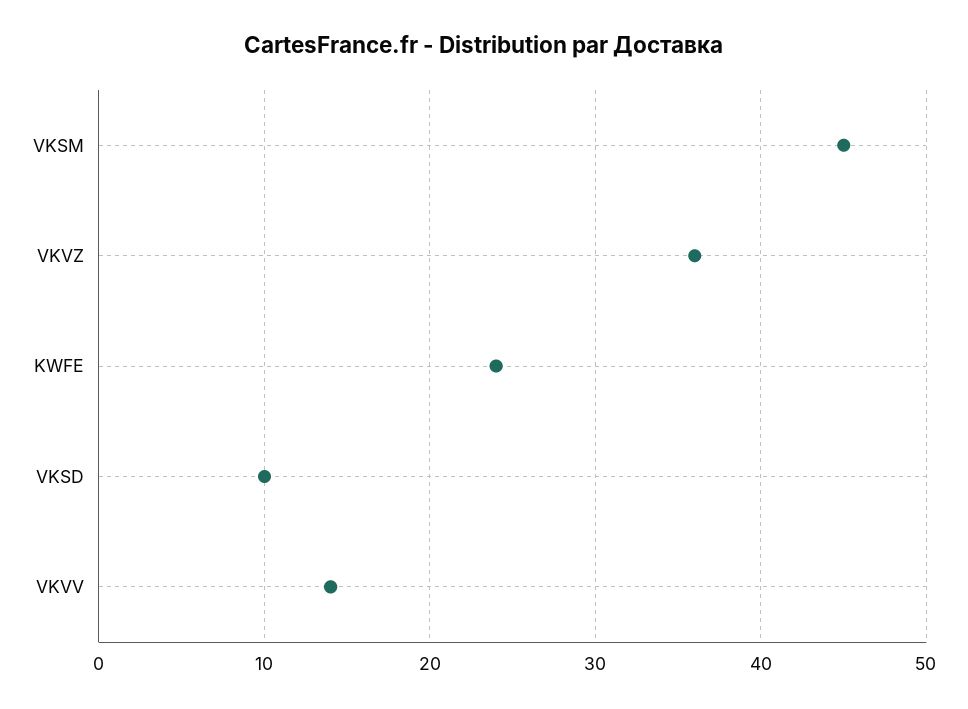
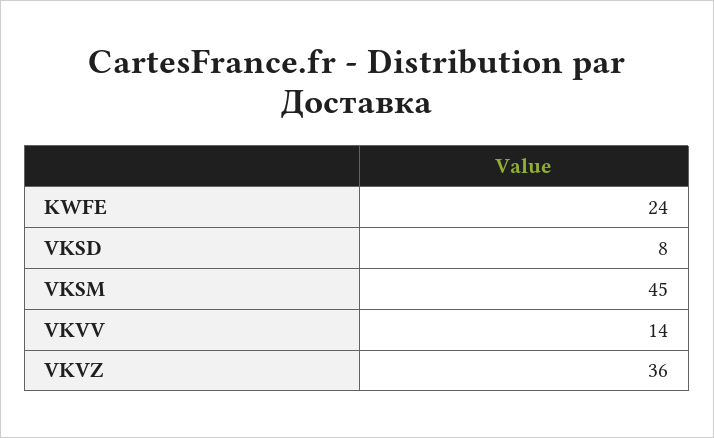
  {
    "VKSM": 45,
    "VKVZ": 36,
    "KWFE": 24,
-   "VKSD": 10,
+   "VKSD": 8,
    "VKVV": 14
  }

